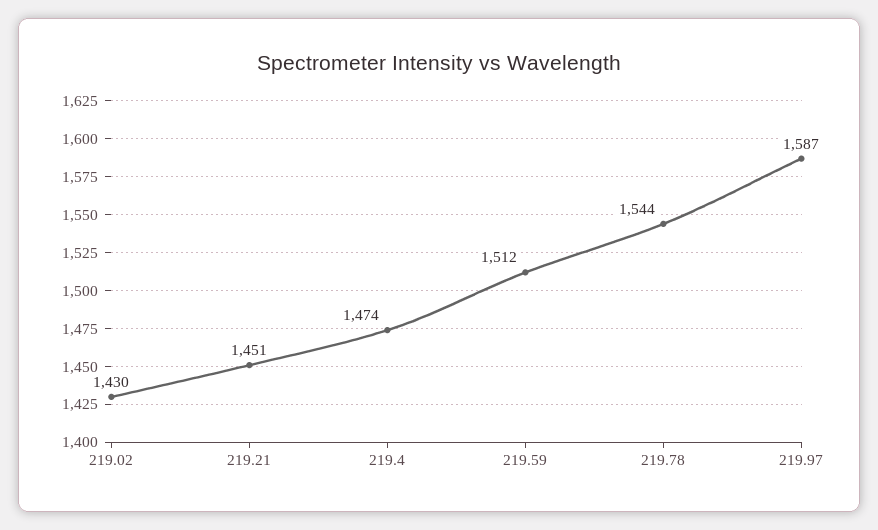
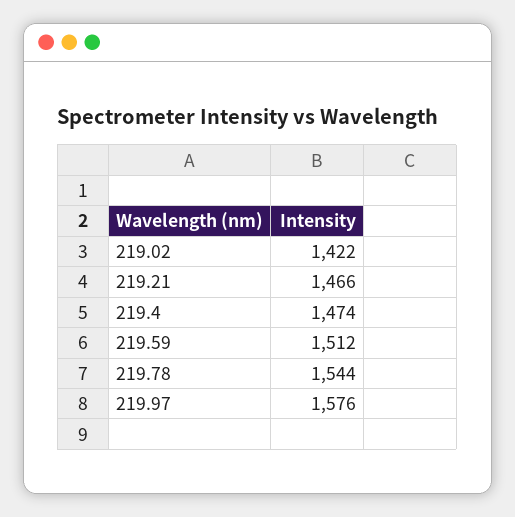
  {
-   "219.02": 1430,
+   "219.02": 1422,
-   "219.21": 1451,
+   "219.21": 1466,
    "219.4": 1474,
    "219.59": 1512,
    "219.78": 1544,
-   "219.97": 1587
+   "219.97": 1576
  }

